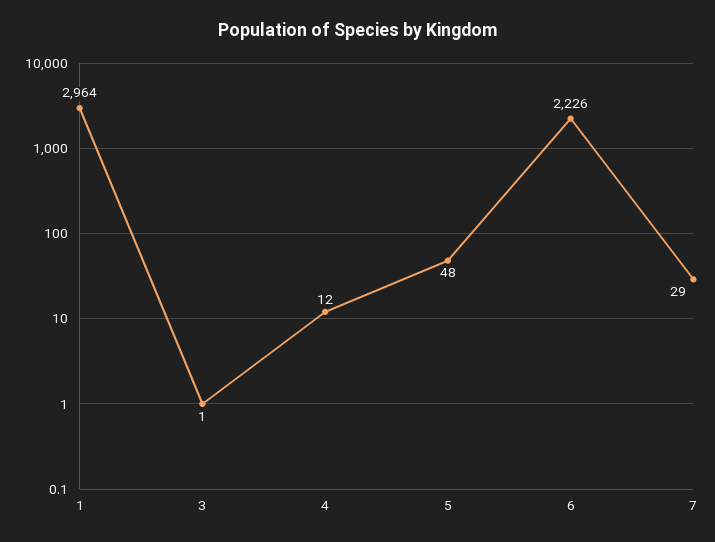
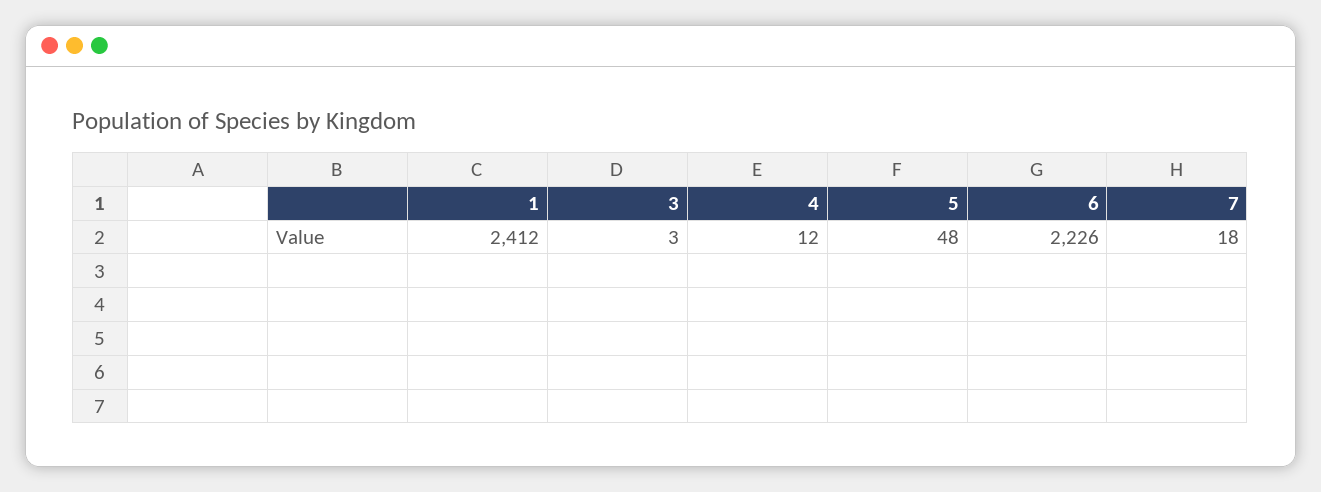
  {
-   "1": 2964,
+   "1": 2412,
-   "3": 1,
+   "3": 3,
    "4": 12,
    "5": 48,
    "6": 2226,
-   "7": 29
+   "7": 18
  }

